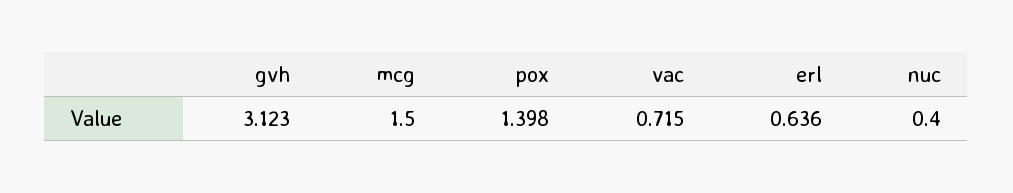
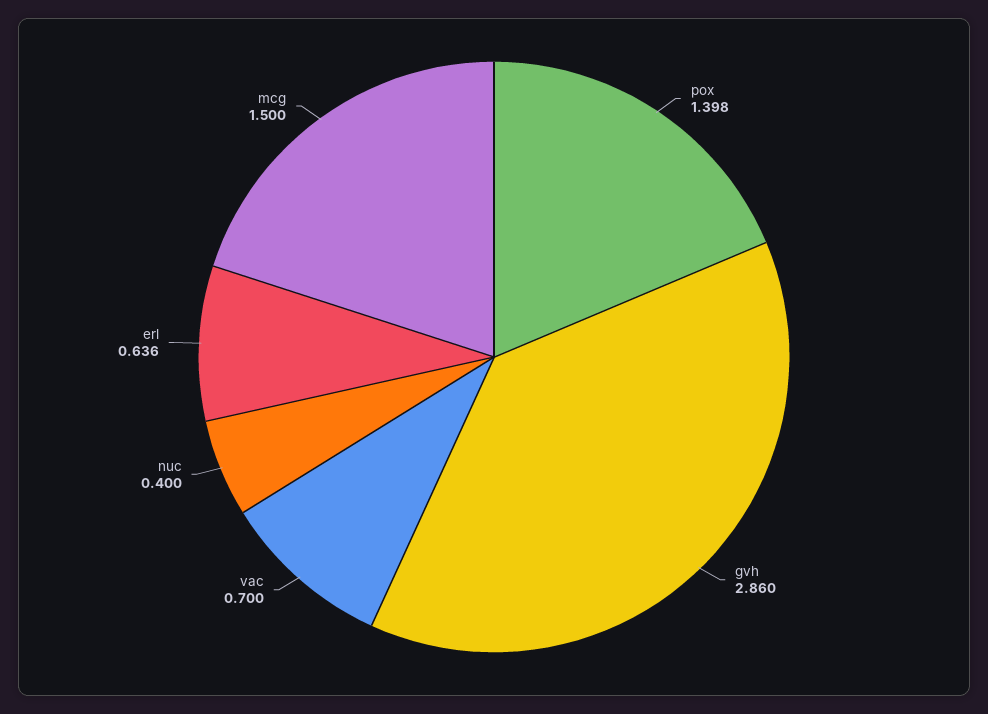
  {
-   "gvh": 3.123,
+   "gvh": 2.86,
    "mcg": 1.5,
    "pox": 1.398,
-   "vac": 0.715,
+   "vac": 0.7,
    "erl": 0.636,
    "nuc": 0.4
  }

